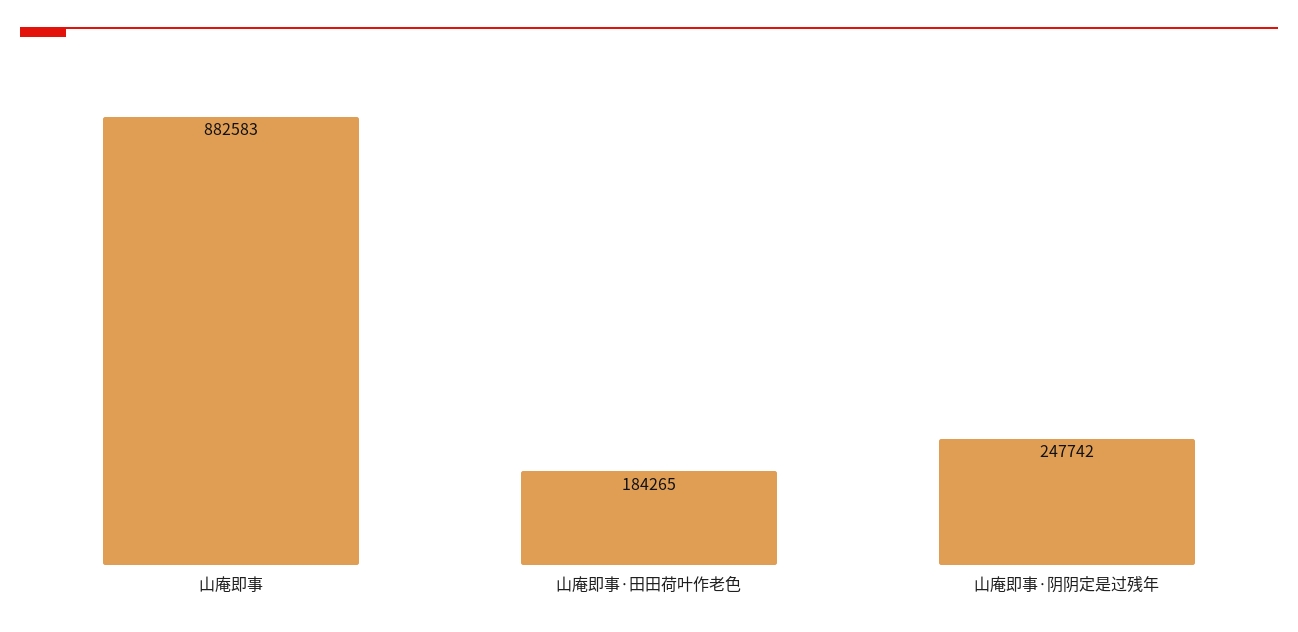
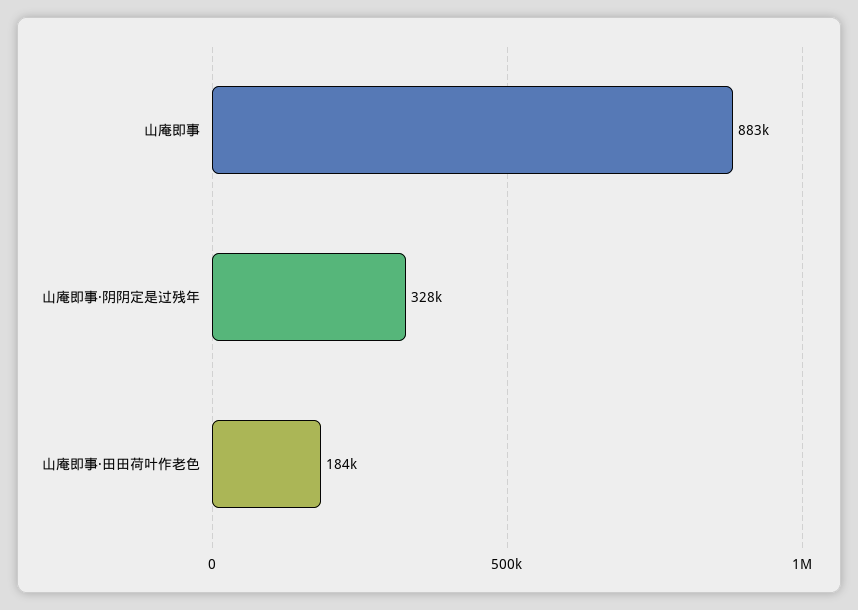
  {
    "山庵即事": 882583,
    "山庵即事·田田荷叶作老色": 184265,
-   "山庵即事·阴阴定是过残年": 247742
+   "山庵即事·阴阴定是过残年": 328000
  }

